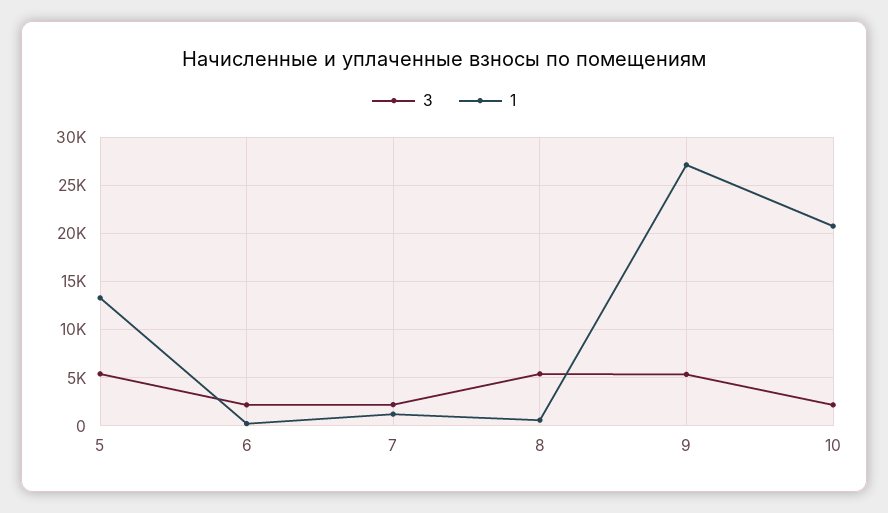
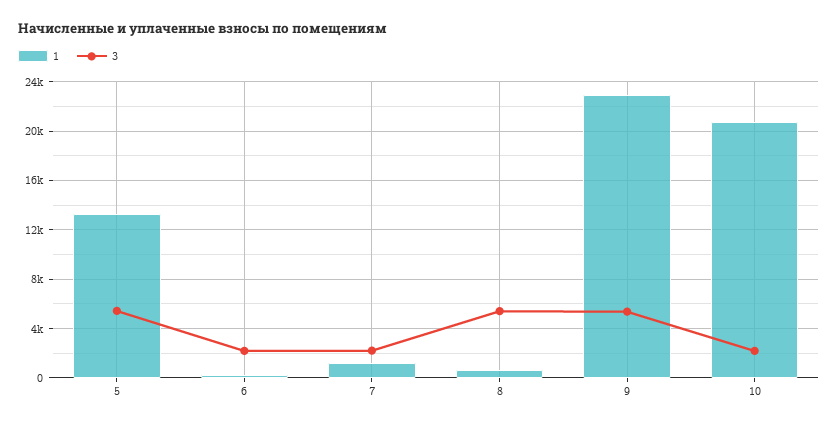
  {
    "3": {
      "5": 5500,
      "6": 2000,
      "7": 2000,
      "8": 5500,
      "9": 5500,
      "10": 2000
    },
    "1": {
      "5": 13500,
      "6": 0,
      "7": 1000,
      "8": 500,
-     "9": 27000,
+     "9": 23000,
      "10": 21000
    }
  }

